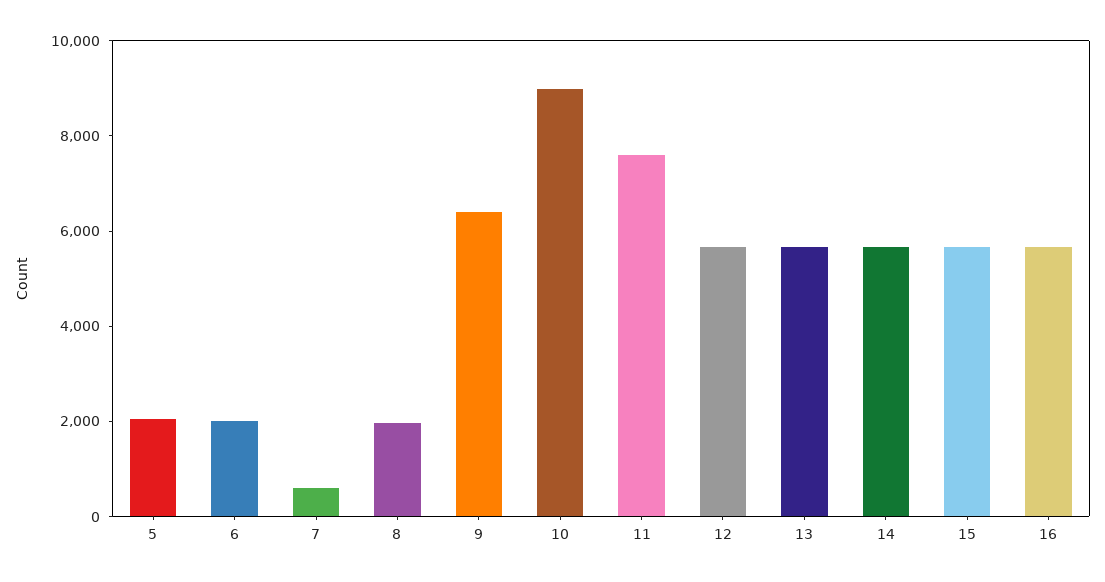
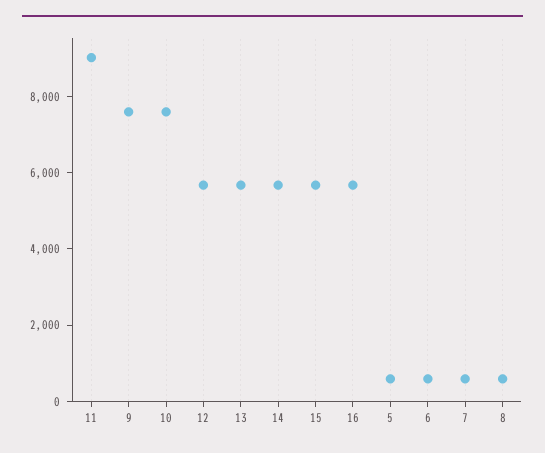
  {
-   "5": 2000,
+   "5": 500,
-   "6": 2000,
+   "6": 500,
    "7": 500,
-   "8": 2000,
+   "8": 500,
-   "9": 6500,
+   "9": 7500,
-   "10": 9000,
+   "10": 7500,
-   "11": 7500,
+   "11": 9000,
    "12": 5500,
    "13": 5500,
    "14": 5500,
    "15": 5500,
    "16": 5500
  }

